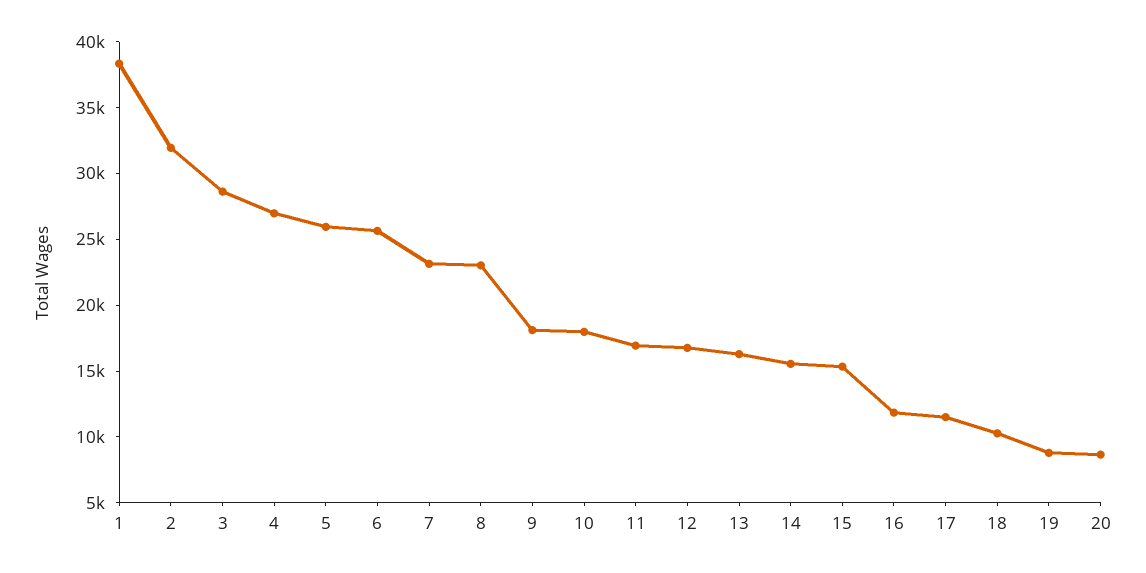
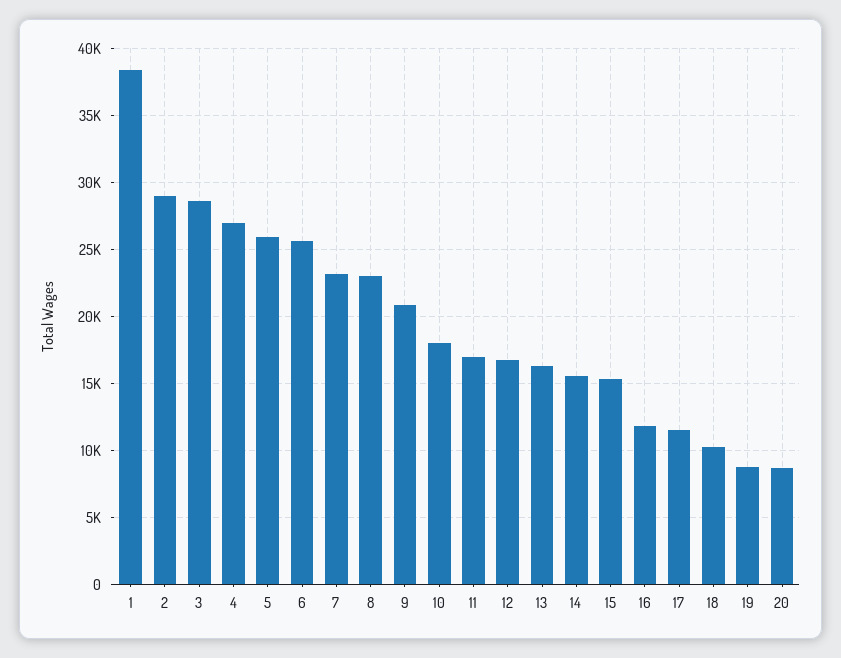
  {
    "1": 38500,
-   "2": 32000,
+   "2": 29000,
    "3": 28500,
    "4": 27000,
    "5": 26000,
    "6": 25500,
    "7": 23000,
    "8": 23000,
-   "9": 18000,
+   "9": 21000,
    "10": 18000,
    "11": 17000,
    "12": 17000,
    "13": 16500,
    "14": 15500,
    "15": 15500,
    "16": 12000,
    "17": 11500,
    "18": 10500,
    "19": 9000,
    "20": 8500
  }

